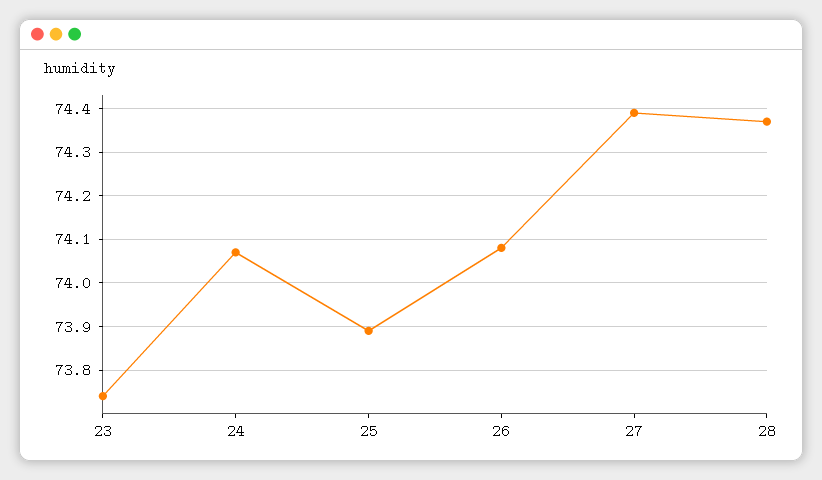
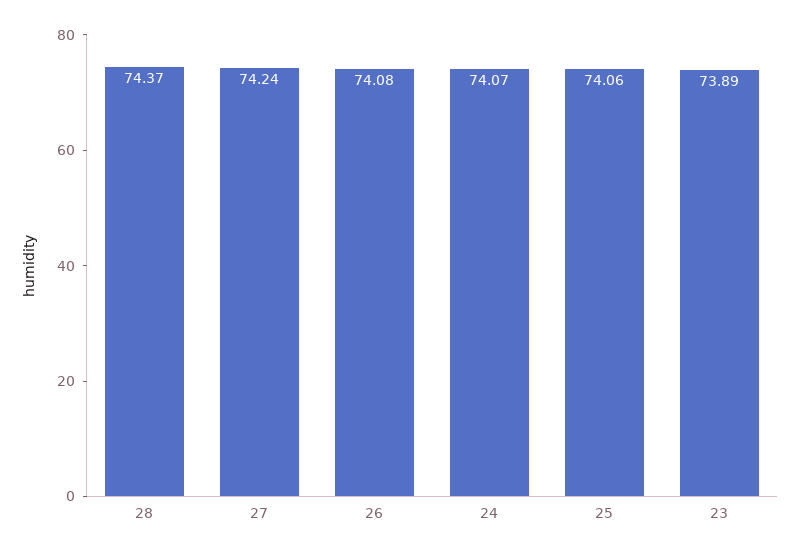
  {
-   "23": 73.75,
+   "23": 73.89,
    "24": 74.07,
-   "25": 73.9,
+   "25": 74.06,
    "26": 74.08,
-   "27": 74.4,
+   "27": 74.24,
    "28": 74.37
  }

